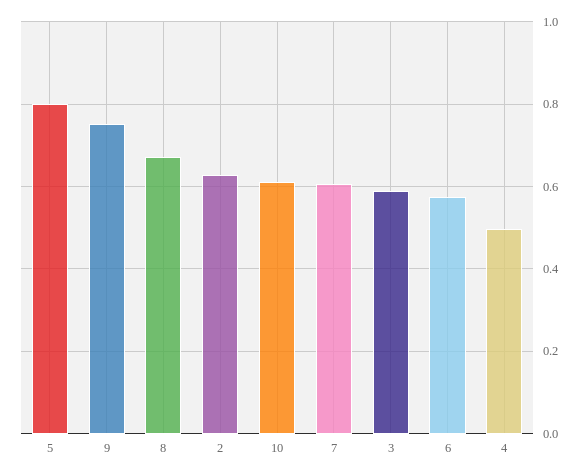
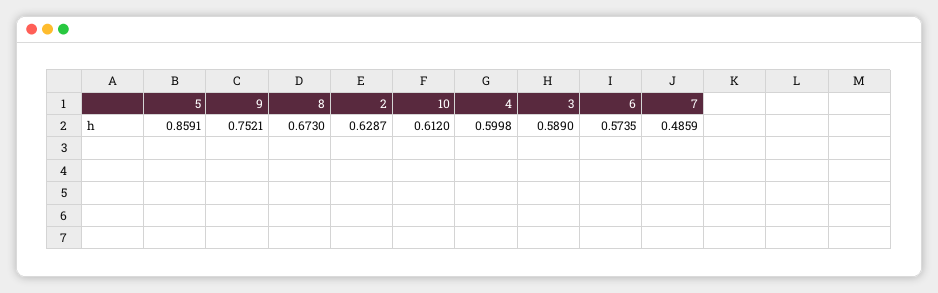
  {
-   "5": 0.8,
+   "5": 0.8591,
    "9": 0.7521,
    "8": 0.673,
    "2": 0.6287,
    "10": 0.612,
-   "7": 0.6,
+   "7": 0.4859,
    "3": 0.589,
    "6": 0.5735,
-   "4": 0.5
+   "4": 0.5998
  }

